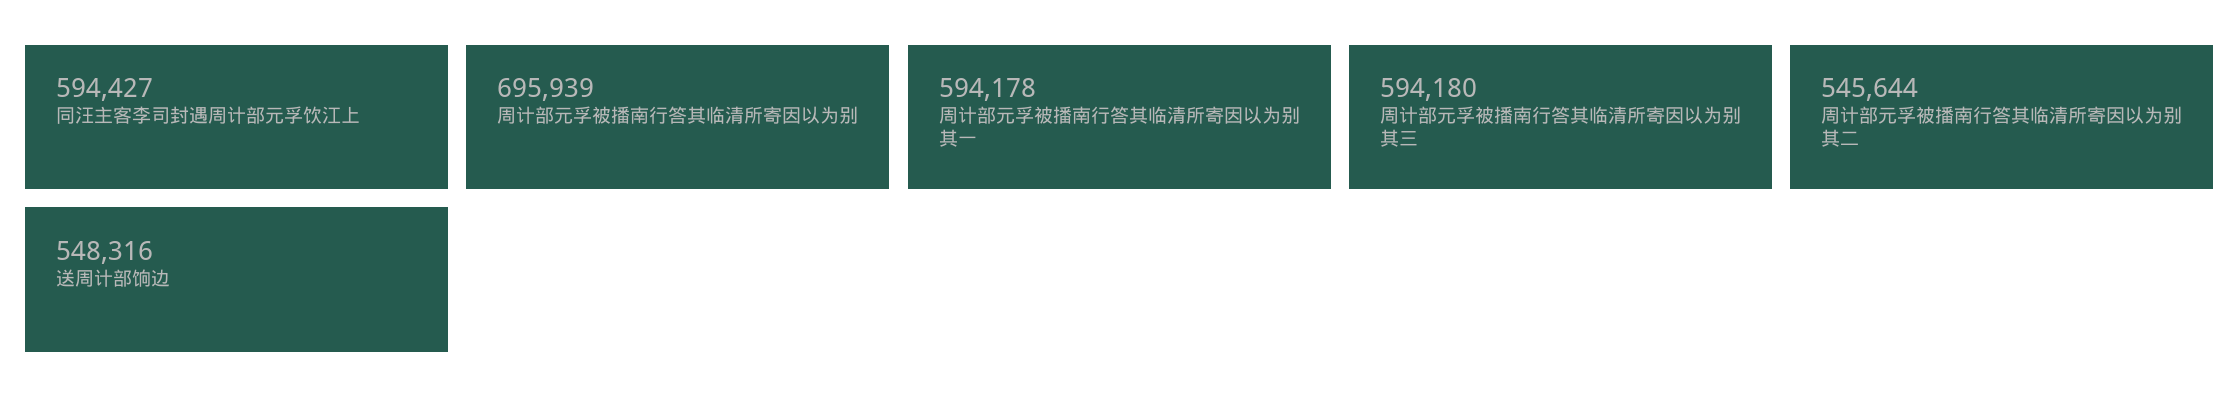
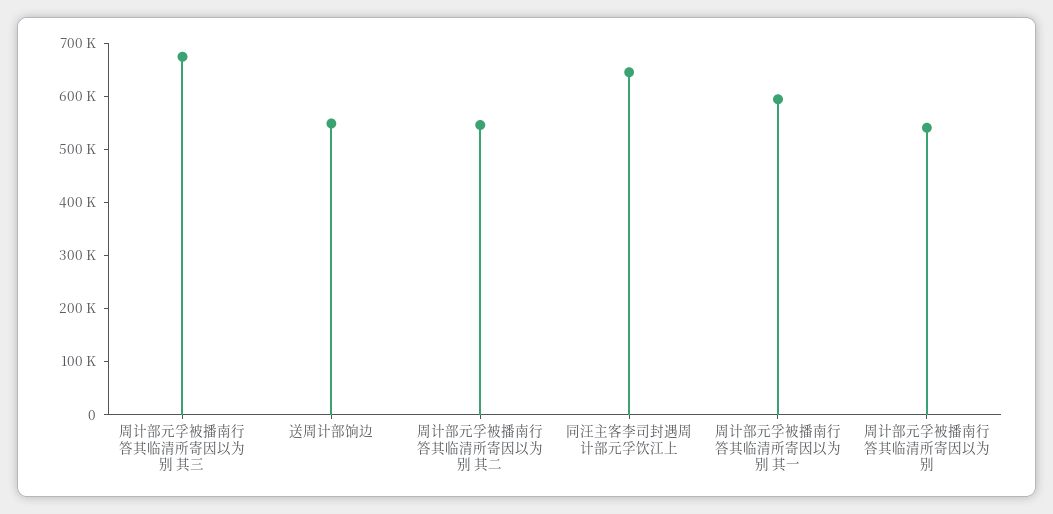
  {
-   "同汪主客李司封遇周计部元孚饮江上": 594427,
+   "同汪主客李司封遇周计部元孚饮江上": 640000,
-   "周计部元孚被播南行答其临清所寄因以为别": 695939,
+   "周计部元孚被播南行答其临清所寄因以为别": 540000,
    "周计部元孚被播南行答其临清所寄因以为别 其一": 594178,
-   "周计部元孚被播南行答其临清所寄因以为别 其三": 594180,
+   "周计部元孚被播南行答其临清所寄因以为别 其三": 680000,
    "周计部元孚被播南行答其临清所寄因以为别 其二": 545644,
    "送周计部饷边": 548316
  }

